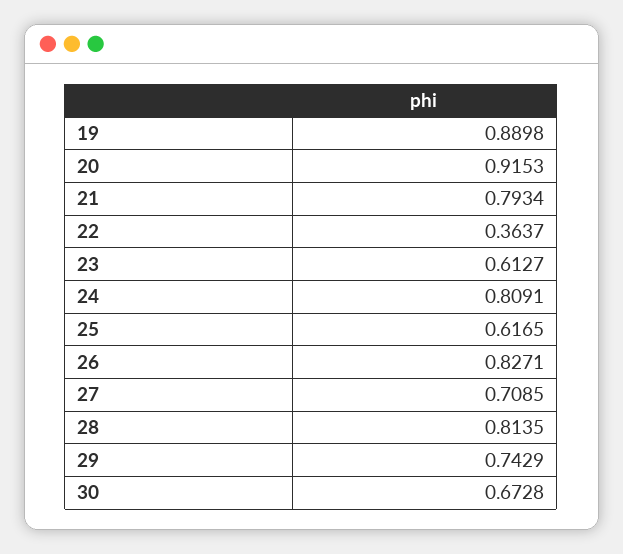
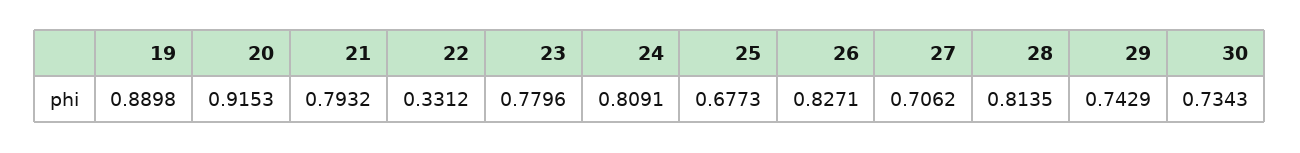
  {
    "19": 0.8898,
    "20": 0.9153,
-   "21": 0.7934,
+   "21": 0.7932,
-   "22": 0.3637,
+   "22": 0.3312,
-   "23": 0.6127,
+   "23": 0.7796,
    "24": 0.8091,
-   "25": 0.6165,
+   "25": 0.6773,
    "26": 0.8271,
-   "27": 0.7085,
+   "27": 0.7062,
    "28": 0.8135,
    "29": 0.7429,
-   "30": 0.6728
+   "30": 0.7343
  }

